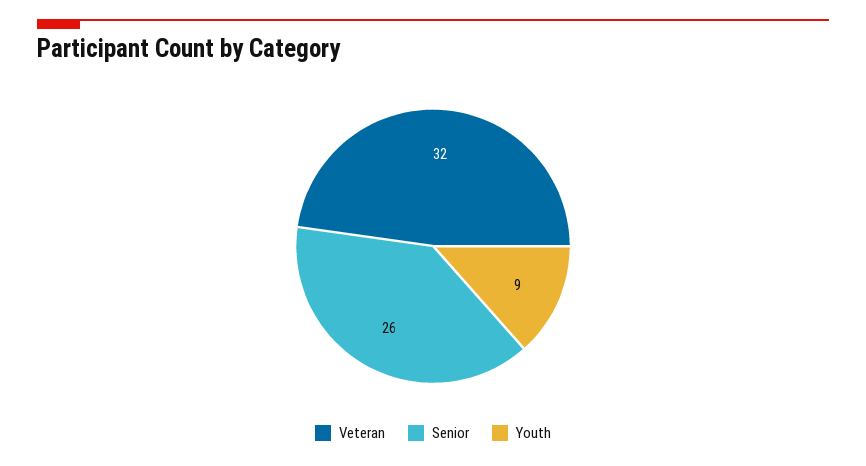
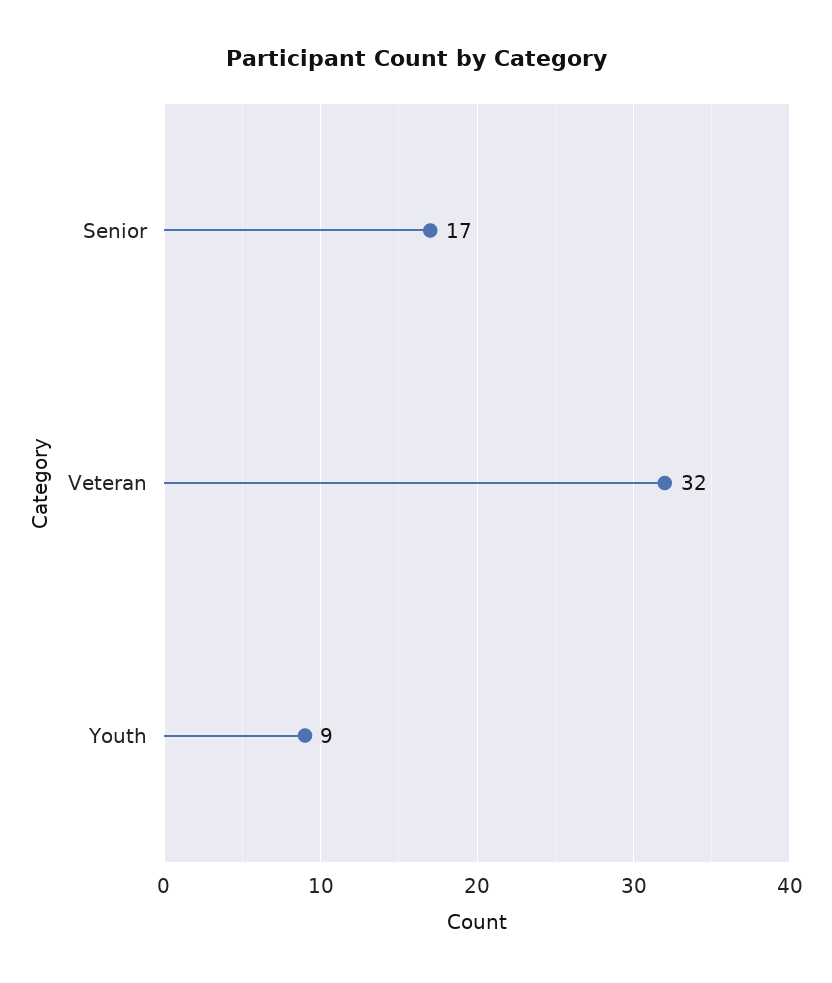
  {
    "Veteran": 32,
-   "Senior": 26,
+   "Senior": 17,
    "Youth": 9
  }

